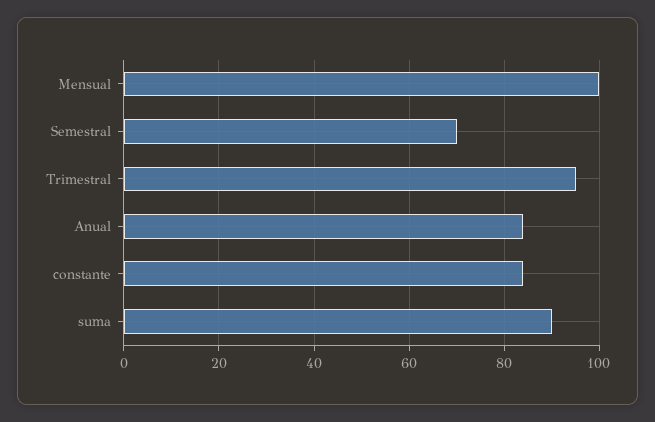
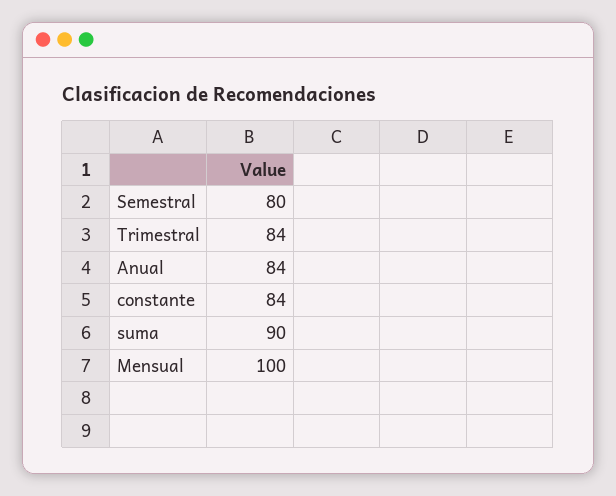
  {
    "Mensual": 100,
-   "Semestral": 70,
+   "Semestral": 80,
-   "Trimestral": 95,
+   "Trimestral": 84,
    "Anual": 84,
    "constante": 84,
    "suma": 90
  }

